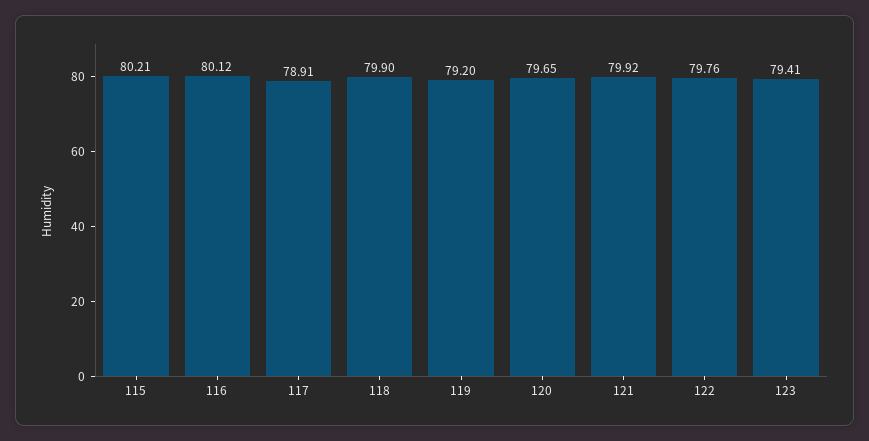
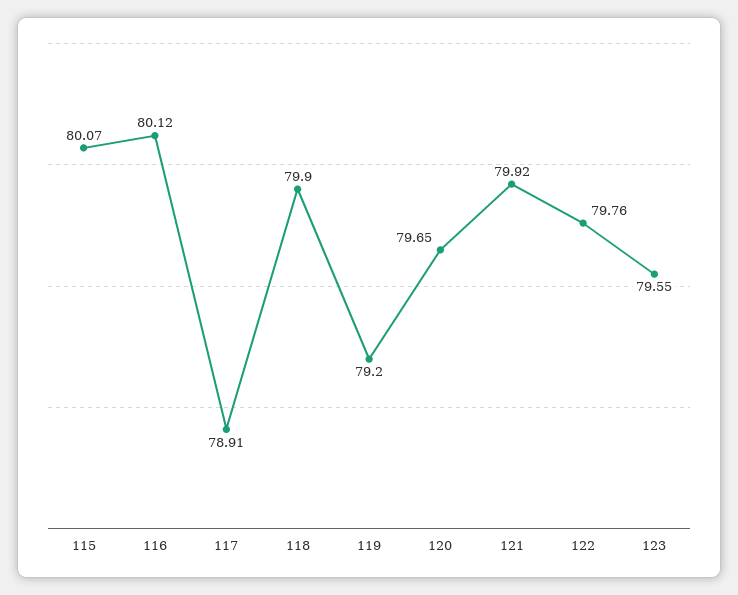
  {
-   "115": 80.21,
+   "115": 80.07,
    "116": 80.12,
    "117": 78.91,
    "118": 79.9,
    "119": 79.2,
    "120": 79.65,
    "121": 79.92,
    "122": 79.76,
-   "123": 79.41
+   "123": 79.55
  }

